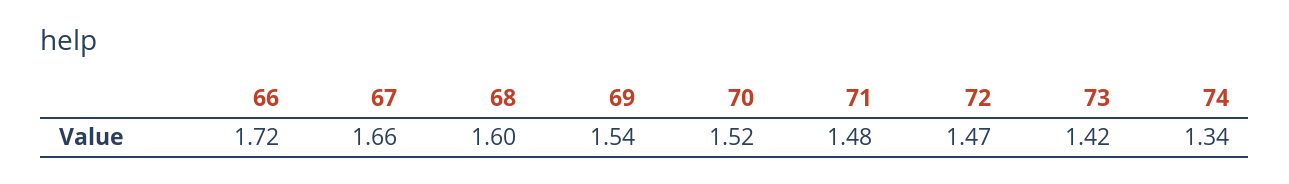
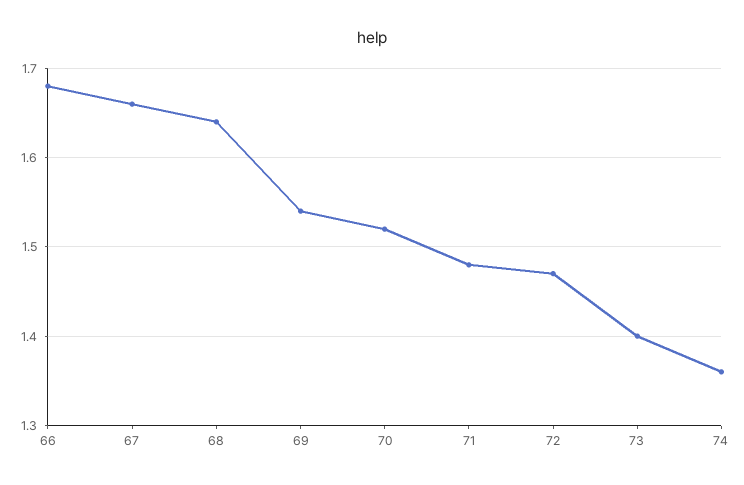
  {
-   "66": 1.72,
+   "66": 1.68,
    "67": 1.66,
-   "68": 1.6,
+   "68": 1.64,
    "69": 1.54,
    "70": 1.52,
    "71": 1.48,
    "72": 1.47,
-   "73": 1.42,
+   "73": 1.4,
-   "74": 1.34
+   "74": 1.36
  }

